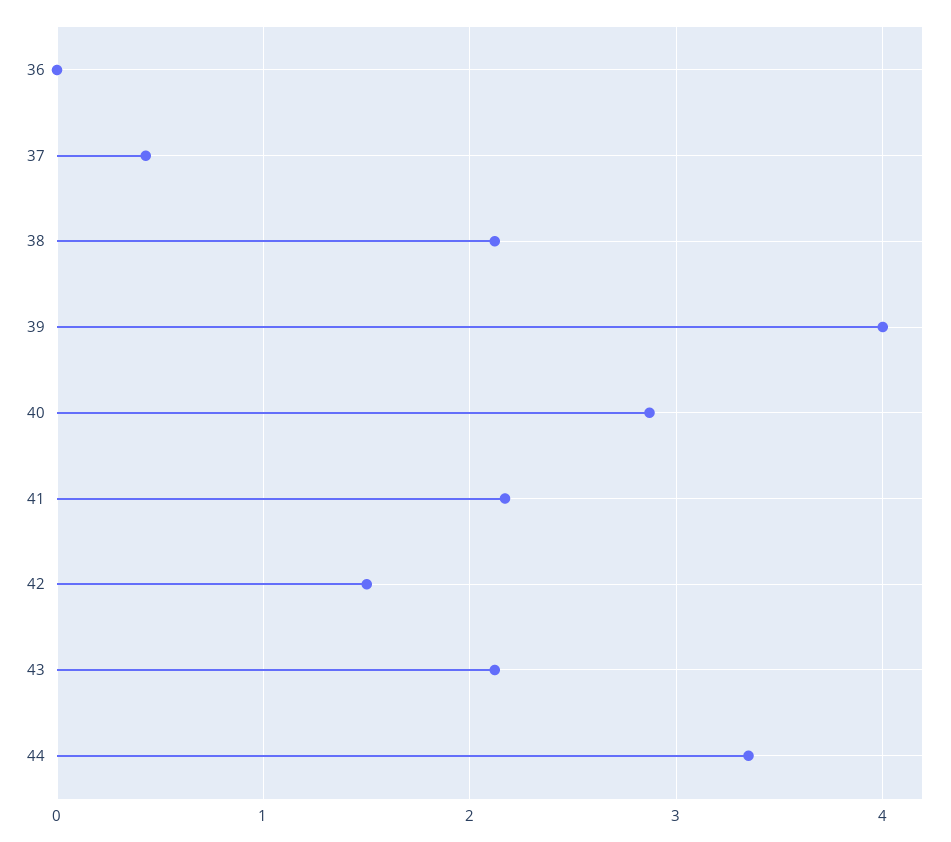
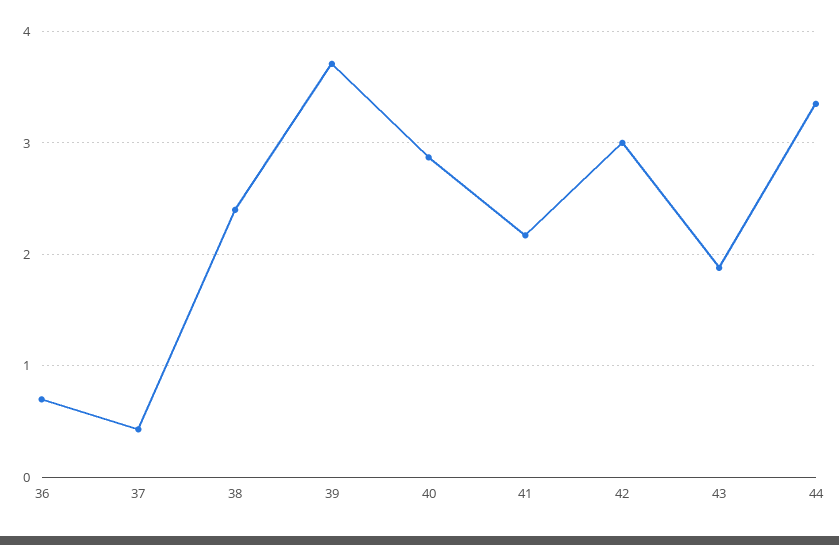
  {
-   "36": 0,
+   "36": 0.7,
    "37": 0.4,
-   "38": 2.1,
+   "38": 2.4,
-   "39": 4,
+   "39": 3.7,
    "40": 2.9,
    "41": 2.2,
-   "42": 1.5,
+   "42": 3,
-   "43": 2.1,
+   "43": 1.9,
    "44": 3.4
  }

